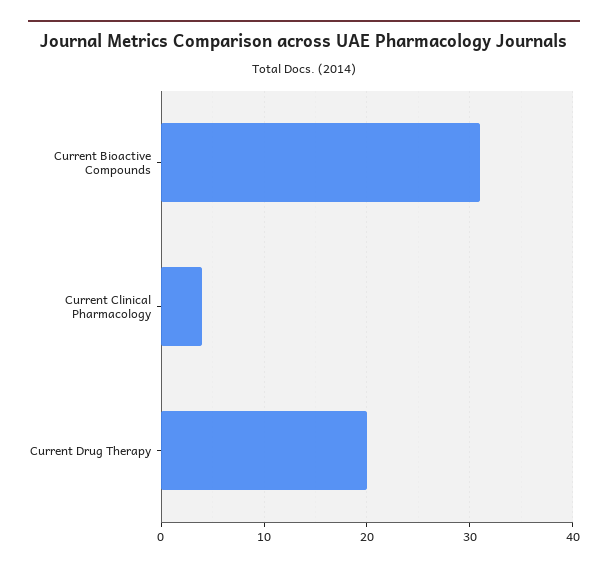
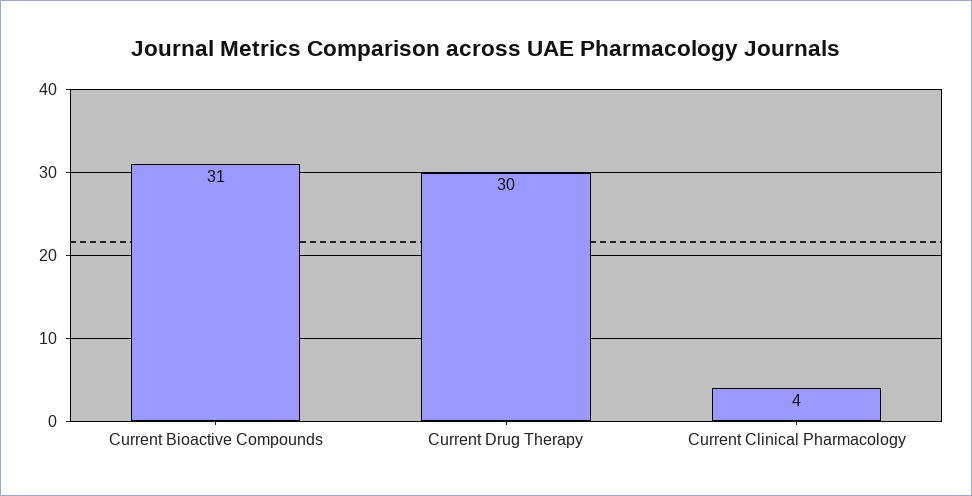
  {
    "Current Bioactive Compounds": 31,
    "Current Clinical Pharmacology": 4,
-   "Current Drug Therapy": 20
+   "Current Drug Therapy": 30
  }

